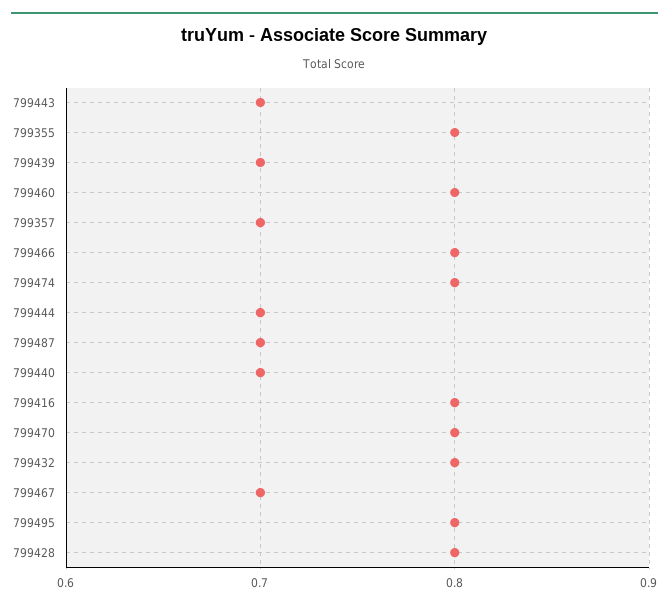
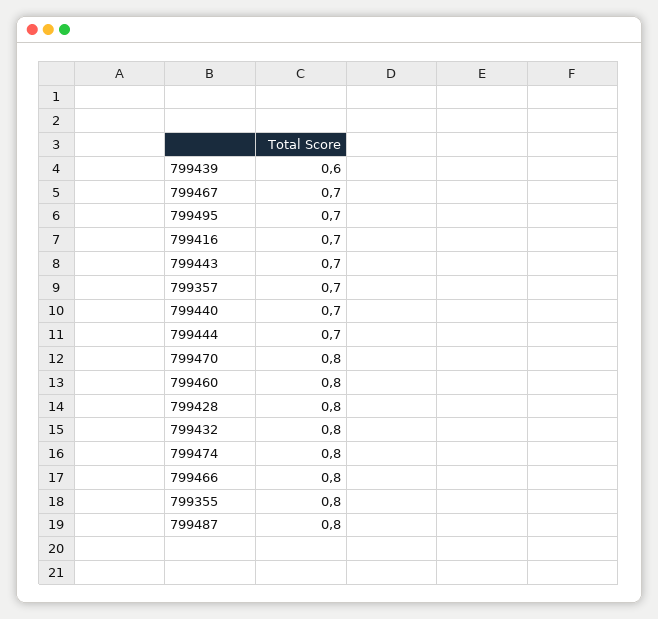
  {
    "799443": 0.7,
    "799355": 0.8,
-   "799439": 0.7,
+   "799439": 0.6,
    "799460": 0.8,
    "799357": 0.7,
    "799466": 0.8,
    "799474": 0.8,
    "799444": 0.7,
-   "799487": 0.7,
+   "799487": 0.8,
    "799440": 0.7,
-   "799416": 0.8,
+   "799416": 0.7,
    "799470": 0.8,
    "799432": 0.8,
    "799467": 0.7,
-   "799495": 0.8,
+   "799495": 0.7,
    "799428": 0.8
  }

